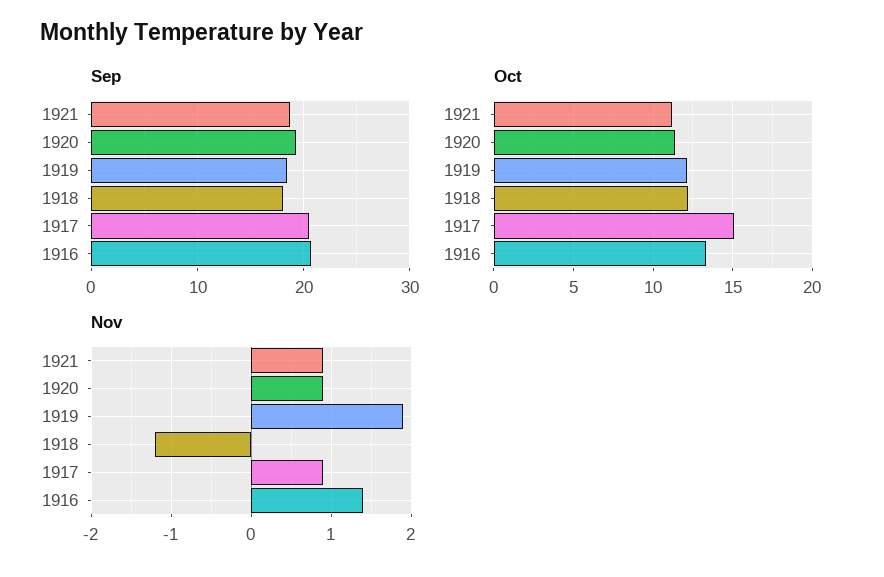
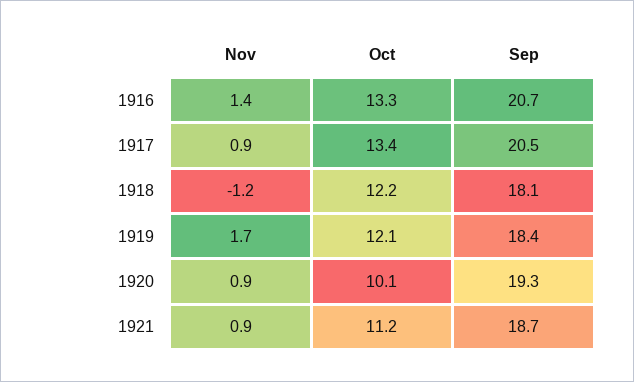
  {
    "Sep": {
      "1921": 18.7,
      "1920": 19.3,
      "1919": 18.4,
      "1918": 18.1,
      "1917": 20.5,
      "1916": 20.7
    },
    "Oct": {
      "1921": 11.2,
-     "1920": 11.5,
+     "1920": 10.1,
      "1919": 12.1,
      "1918": 12.2,
-     "1917": 15,
+     "1917": 13.4,
      "1916": 13.3
    },
    "Nov": {
      "1921": 0.9,
      "1920": 0.9,
-     "1919": 1.9,
+     "1919": 1.7,
      "1918": -1.2,
      "1917": 0.9,
      "1916": 1.4
    }
  }

